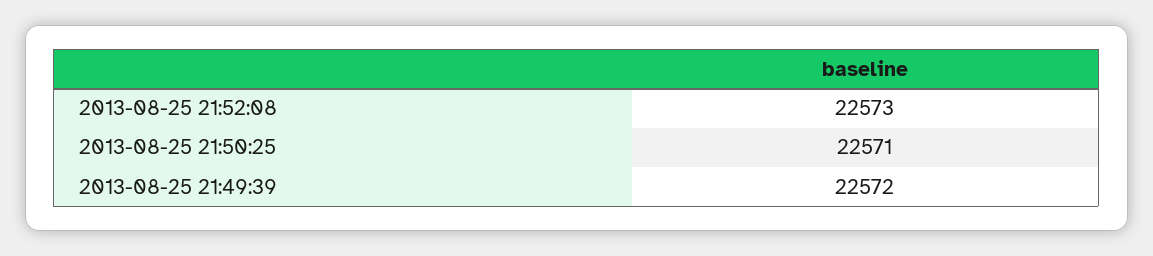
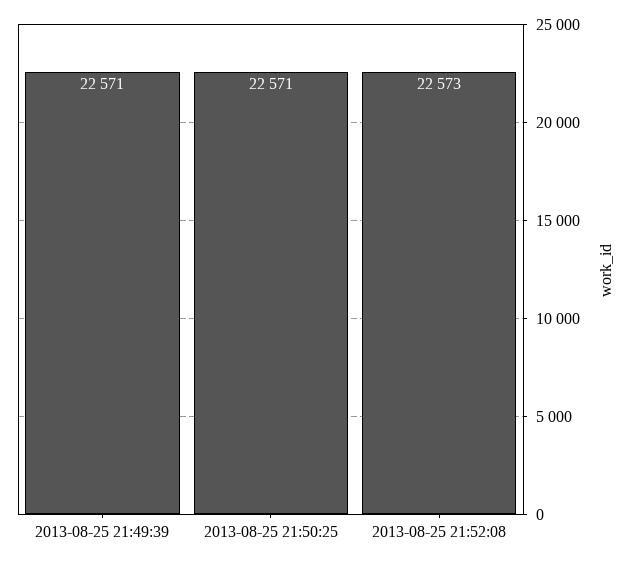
  {
    "2013-08-25 21:52:08": 22573,
    "2013-08-25 21:50:25": 22571,
-   "2013-08-25 21:49:39": 22572
+   "2013-08-25 21:49:39": 22571
  }

